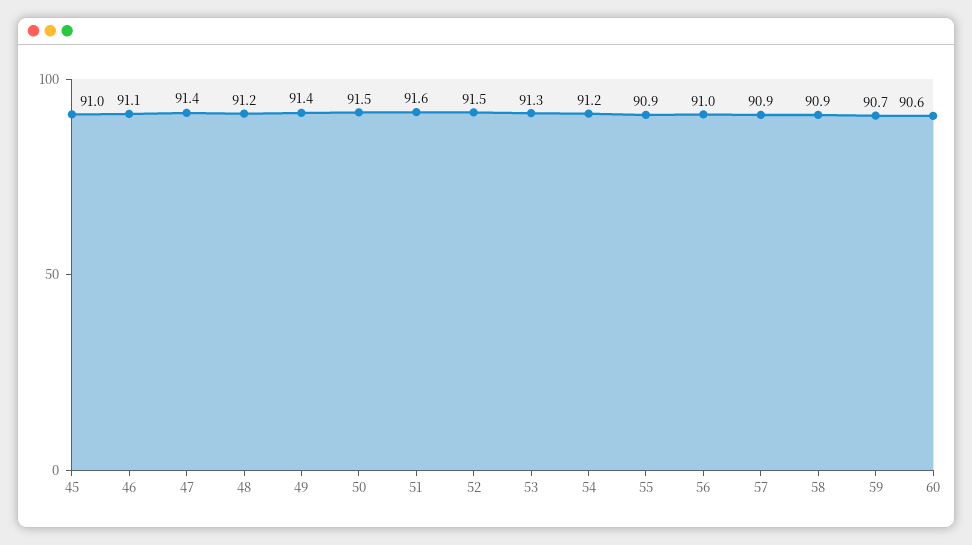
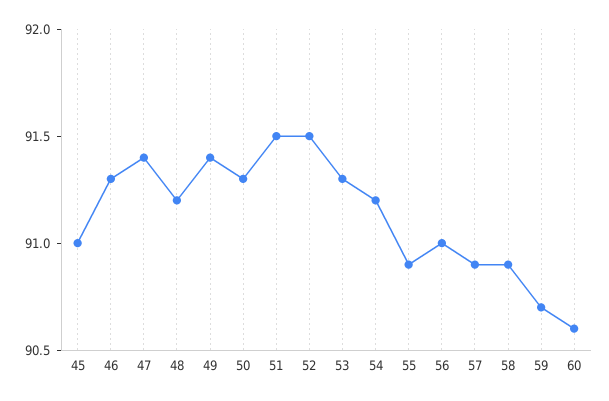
  {
    "45": 91,
-   "46": 91.1,
+   "46": 91.3,
    "47": 91.4,
    "48": 91.2,
    "49": 91.4,
-   "50": 91.5,
+   "50": 91.3,
-   "51": 91.6,
+   "51": 91.5,
    "52": 91.5,
    "53": 91.3,
    "54": 91.2,
    "55": 90.9,
    "56": 91,
    "57": 90.9,
    "58": 90.9,
    "59": 90.7,
    "60": 90.6
  }

